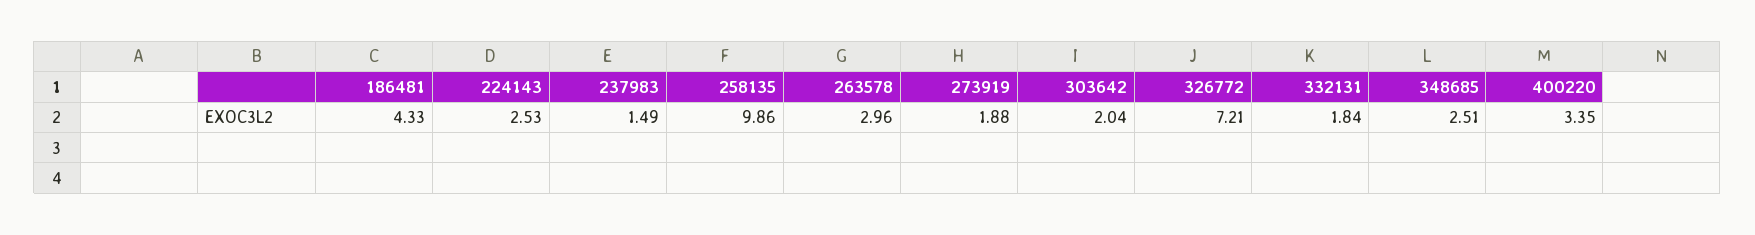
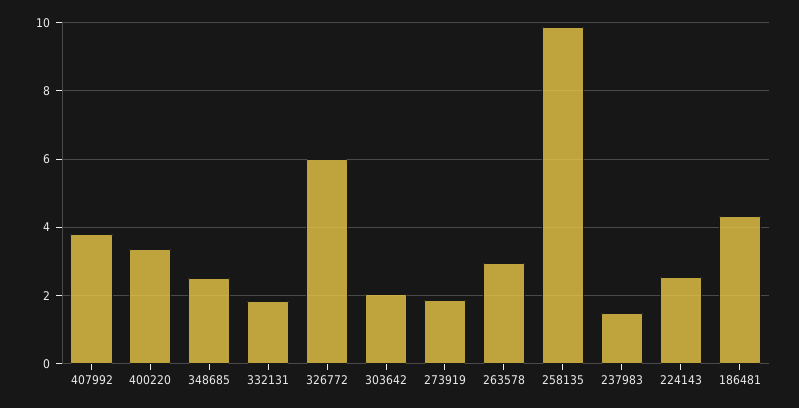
  {
    "186481": 4.33,
    "224143": 2.53,
    "237983": 1.49,
    "258135": 9.86,
    "263578": 2.96,
    "273919": 1.88,
    "303642": 2.04,
-   "326772": 7.21,
+   "326772": 6,
    "332131": 1.84,
    "348685": 2.51,
-   "400220": 3.35
+   "400220": 3.35,
+   "407992": 3.8
  }

